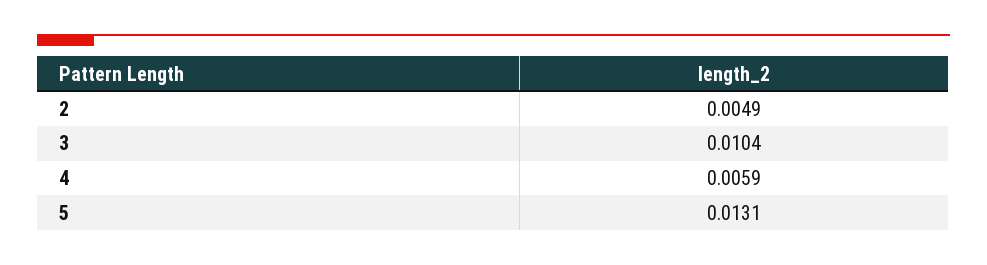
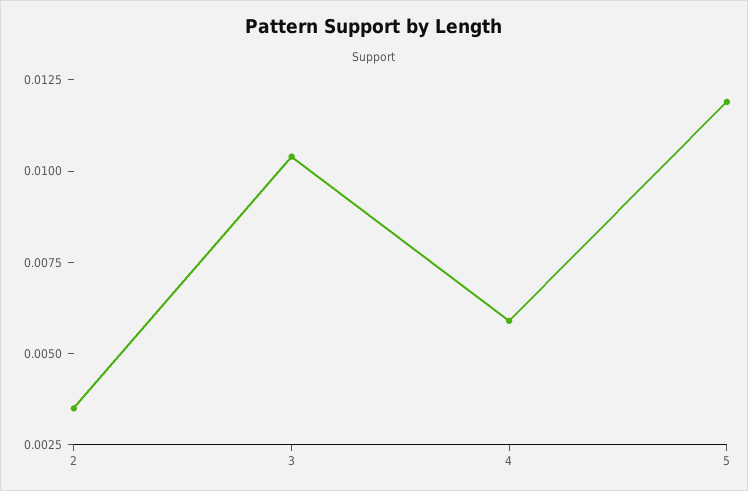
  {
-   "2": 0.0049,
+   "2": 0.0035,
    "3": 0.0104,
    "4": 0.0059,
-   "5": 0.0131
+   "5": 0.012
  }

